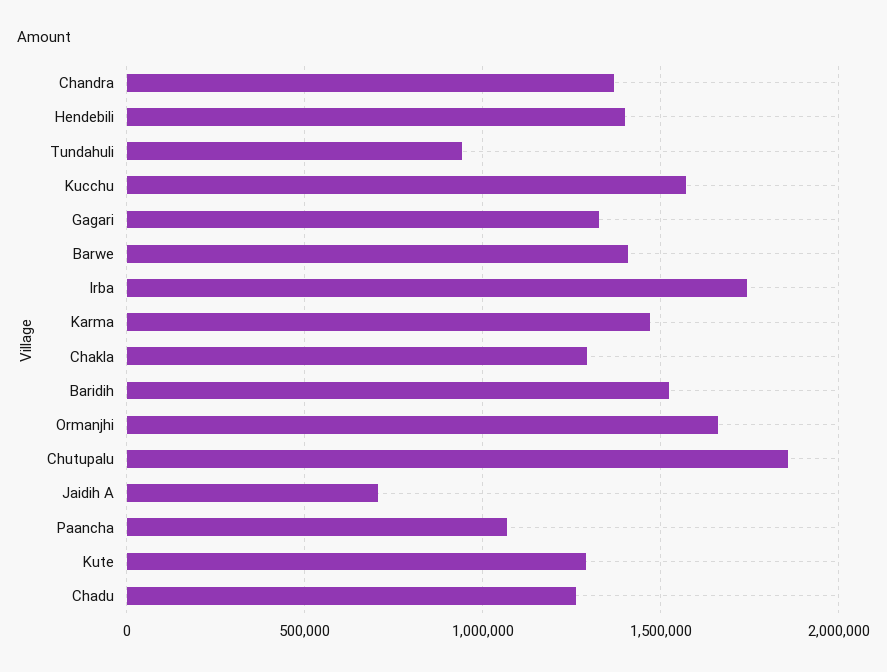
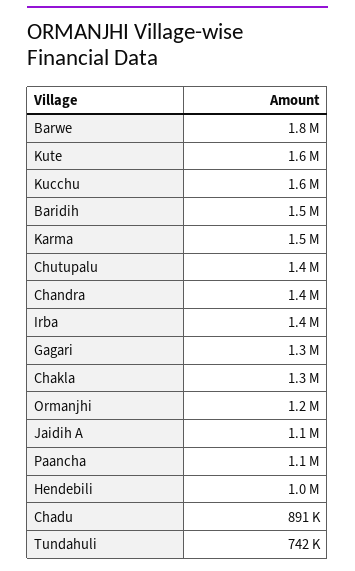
  {
    "Chandra": 1400000,
-   "Hendebili": 1400000,
+   "Hendebili": 1000000,
-   "Tundahuli": 950000,
+   "Tundahuli": 742000,
    "Kucchu": 1600000,
    "Gagari": 1300000,
-   "Barwe": 1400000,
+   "Barwe": 1800000,
-   "Irba": 1750000,
+   "Irba": 1400000,
    "Karma": 1500000,
    "Chakla": 1300000,
    "Baridih": 1500000,
-   "Ormanjhi": 1650000,
+   "Ormanjhi": 1200000,
-   "Chutupalu": 1850000,
+   "Chutupalu": 1400000,
-   "Jaidih A": 700000,
+   "Jaidih A": 1100000,
    "Paancha": 1100000,
-   "Kute": 1300000,
+   "Kute": 1600000,
-   "Chadu": 1250000
+   "Chadu": 891000
  }

